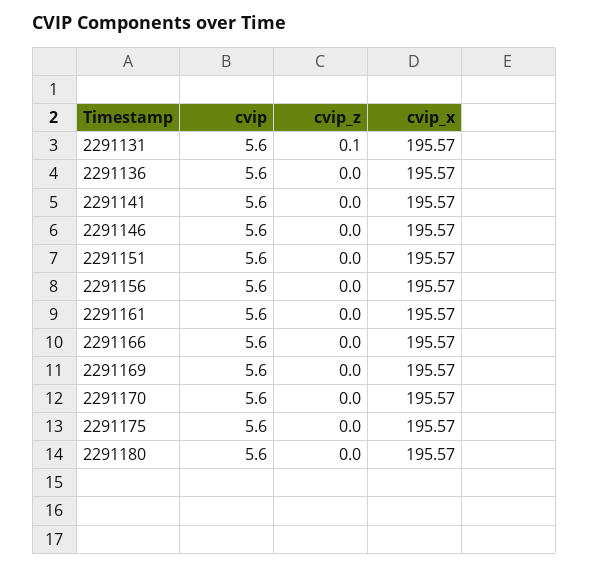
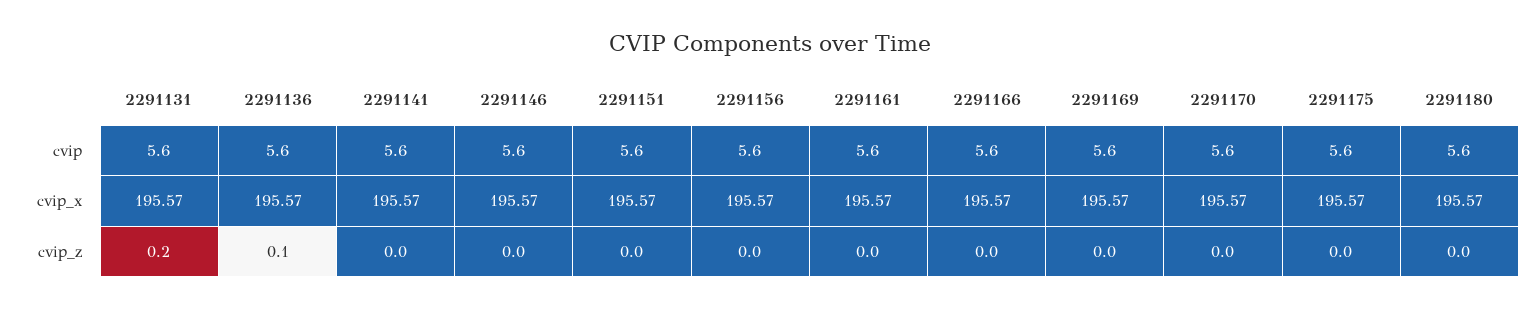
  {
    "cvip": {
      "2291131": 5.6,
      "2291136": 5.6,
      "2291141": 5.6,
      "2291146": 5.6,
      "2291151": 5.6,
      "2291156": 5.6,
      "2291161": 5.6,
      "2291166": 5.6,
      "2291169": 5.6,
      "2291170": 5.6,
      "2291175": 5.6,
      "2291180": 5.6
    },
    "cvip_z": {
-     "2291131": 0.1,
+     "2291131": 0.2,
-     "2291136": 0,
+     "2291136": 0.1,
      "2291141": 0,
      "2291146": 0,
      "2291151": 0,
      "2291156": 0,
      "2291161": 0,
      "2291166": 0,
      "2291169": 0,
      "2291170": 0,
      "2291175": 0,
      "2291180": 0
    },
    "cvip_x": {
      "2291131": 195.57,
      "2291136": 195.57,
      "2291141": 195.57,
      "2291146": 195.57,
      "2291151": 195.57,
      "2291156": 195.57,
      "2291161": 195.57,
      "2291166": 195.57,
      "2291169": 195.57,
      "2291170": 195.57,
      "2291175": 195.57,
      "2291180": 195.57
    }
  }

